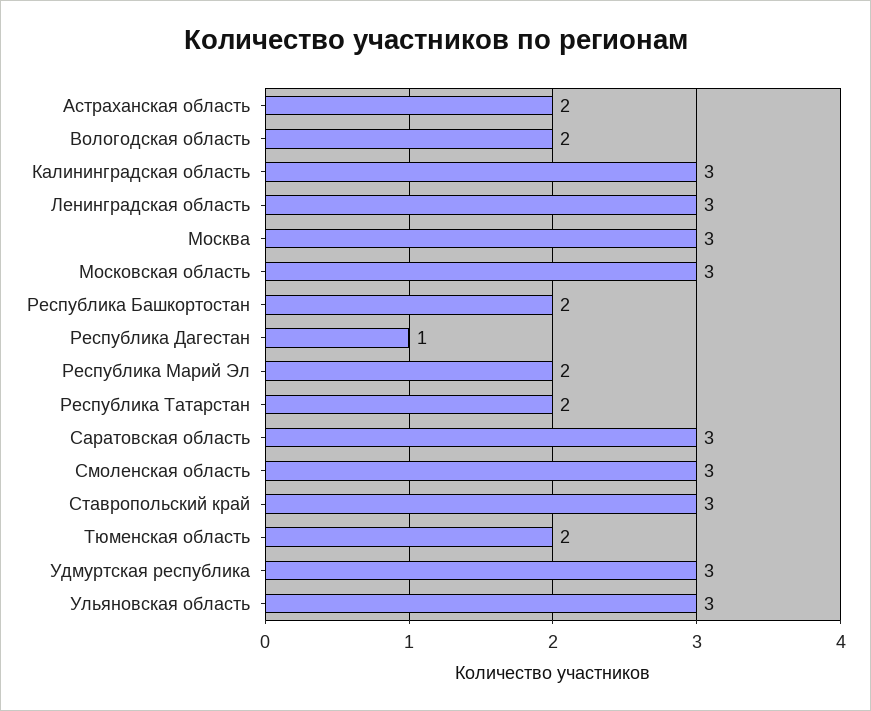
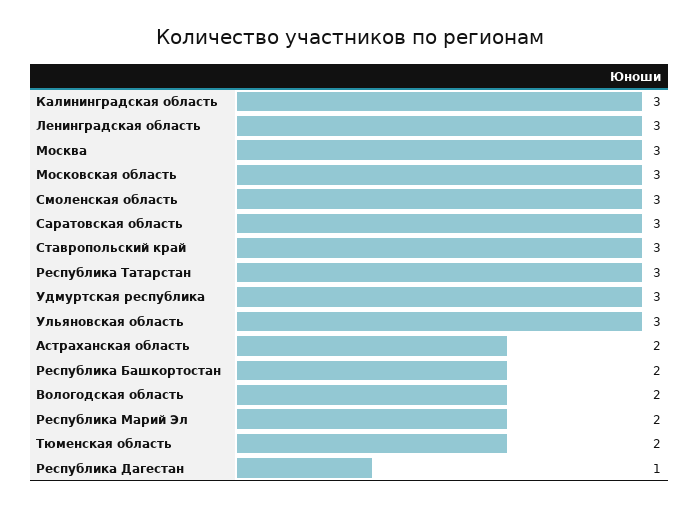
  {
    "Астраханская область": 2,
    "Вологодская область": 2,
    "Калининградская область": 3,
    "Ленинградская область": 3,
    "Москва": 3,
    "Московская область": 3,
    "Республика Башкортостан": 2,
    "Республика Дагестан": 1,
    "Республика Марий Эл": 2,
-   "Республика Татарстан": 2,
+   "Республика Татарстан": 3,
    "Саратовская область": 3,
    "Смоленская область": 3,
    "Ставропольский край": 3,
    "Тюменская область": 2,
    "Удмуртская республика": 3,
    "Ульяновская область": 3
  }

